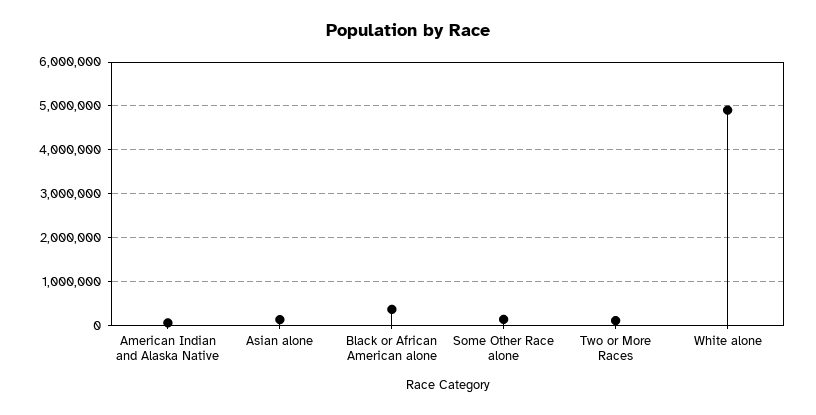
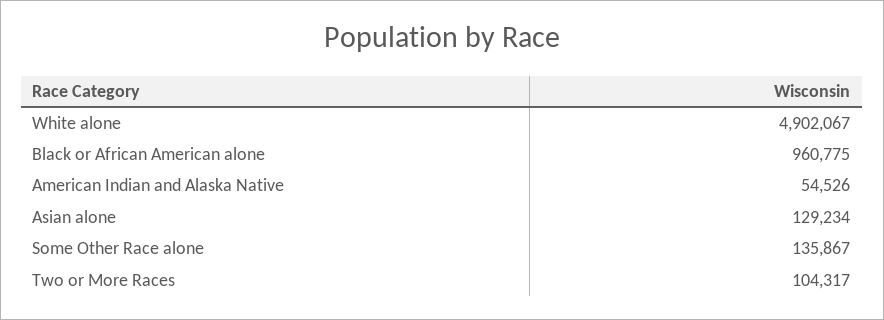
  {
    "American Indian and Alaska Native": 54526,
    "Asian alone": 129234,
-   "Black or African American alone": 400000,
+   "Black or African American alone": 960775,
    "Some Other Race alone": 135867,
    "Two or More Races": 104317,
    "White alone": 4902067
  }

